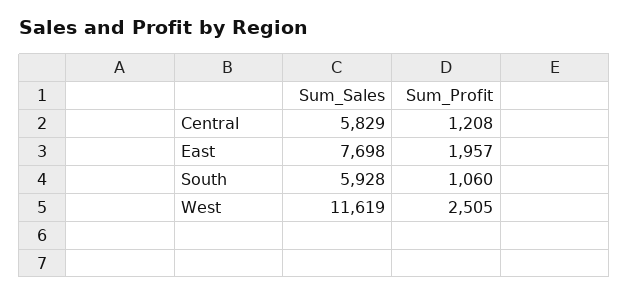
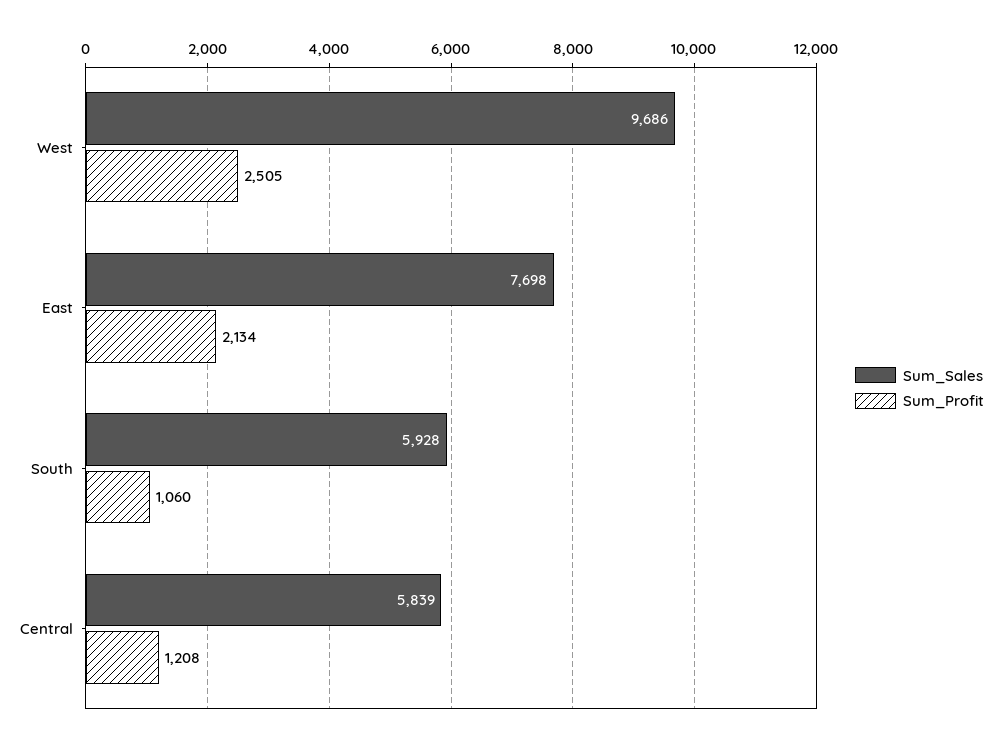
  {
    "Sum_Sales": {
-     "Central": 5829,
+     "Central": 5839,
      "East": 7698,
      "South": 5928,
-     "West": 11619
+     "West": 9686
    },
    "Sum_Profit": {
      "Central": 1208,
-     "East": 1957,
+     "East": 2134,
      "South": 1060,
      "West": 2505
    }
  }

